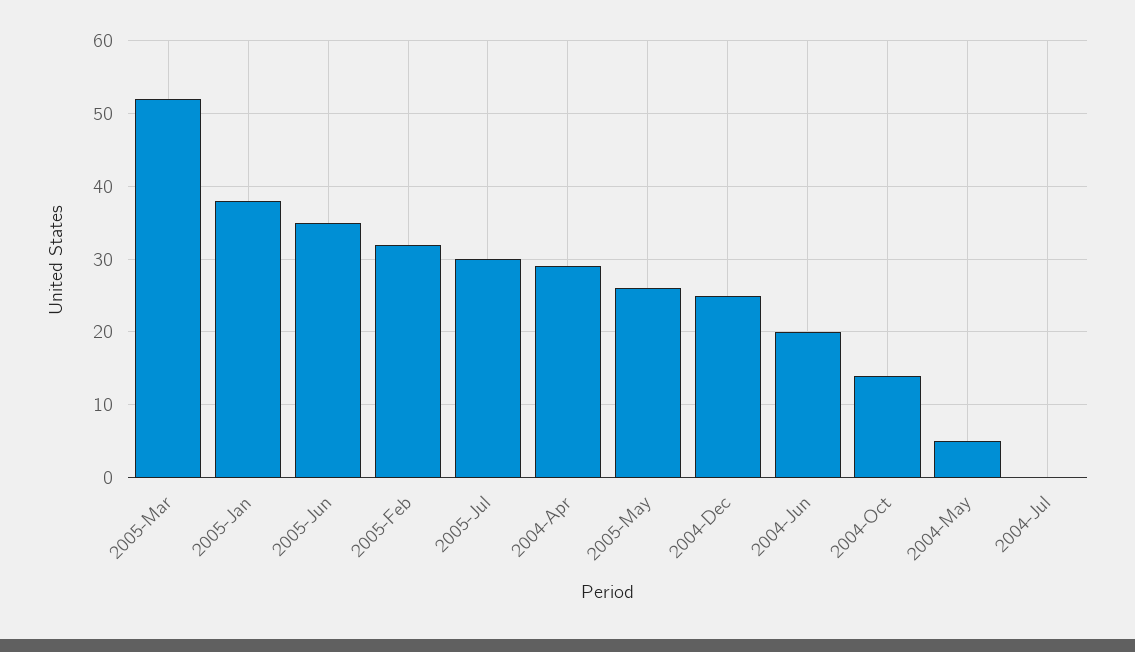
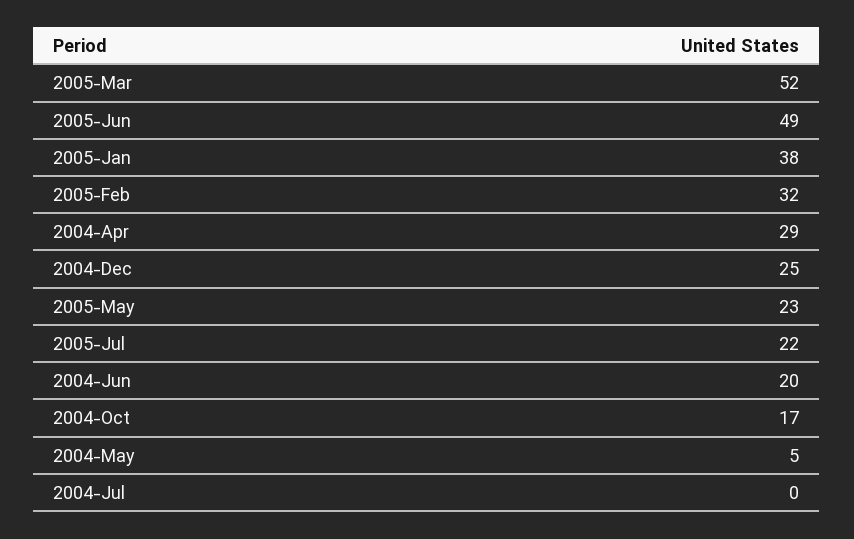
  {
    "2005-Mar": 52,
    "2005-Jan": 38,
-   "2005-Jun": 35,
+   "2005-Jun": 49,
    "2005-Feb": 32,
-   "2005-Jul": 30,
+   "2005-Jul": 22,
    "2004-Apr": 29,
-   "2005-May": 26,
+   "2005-May": 23,
    "2004-Dec": 25,
    "2004-Jun": 20,
-   "2004-Oct": 14,
+   "2004-Oct": 17,
    "2004-May": 5,
    "2004-Jul": 0
  }

